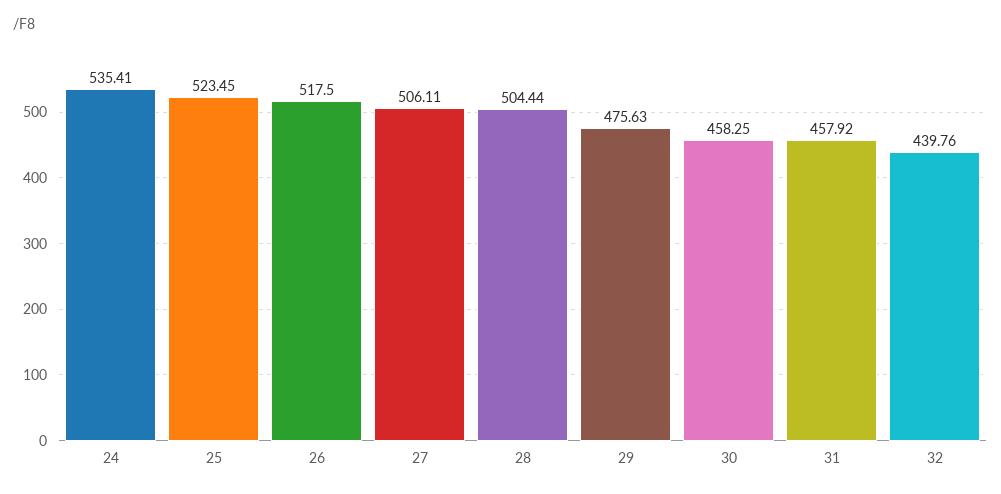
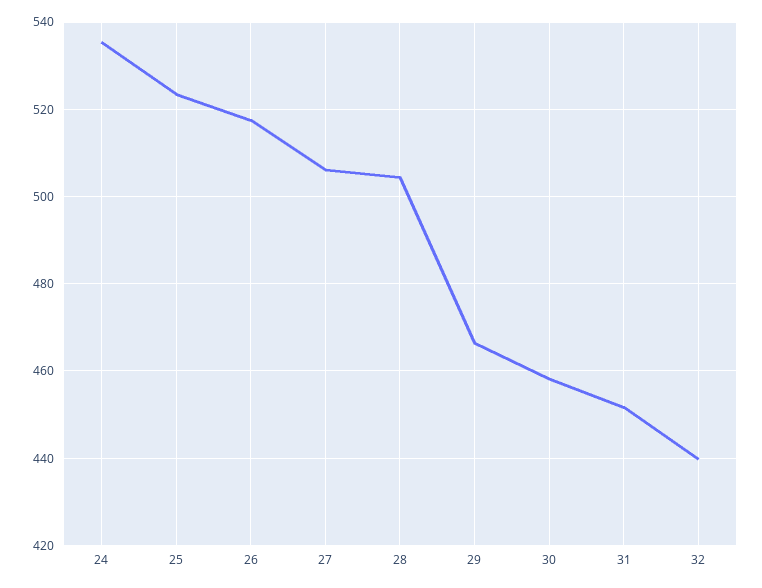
  {
    "24": 535.41,
    "25": 523.45,
    "26": 517.5,
    "27": 506.11,
    "28": 504.44,
-   "29": 475.63,
+   "29": 466,
    "30": 458.25,
-   "31": 457.92,
+   "31": 452,
    "32": 439.76
  }

